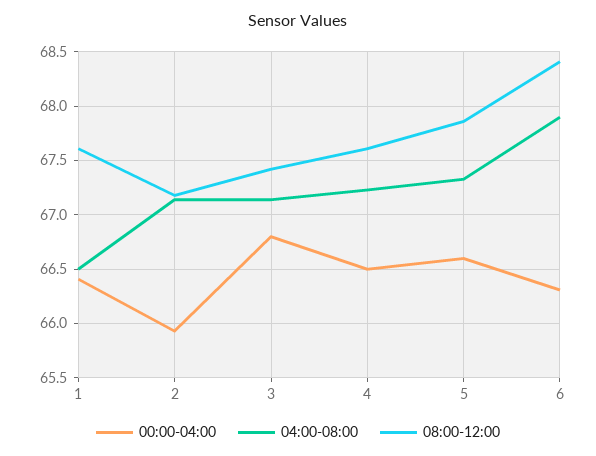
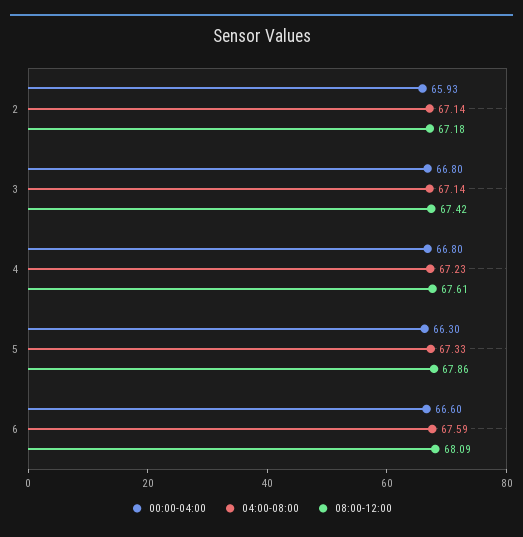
  {
    "00:00-04:00": {
-     "1": 66.4,
      "2": 65.93,
      "3": 66.8,
-     "4": 66.5,
+     "4": 66.8,
-     "5": 66.6,
+     "5": 66.3,
-     "6": 66.3
+     "6": 66.6
    },
    "04:00-08:00": {
-     "1": 66.5,
      "2": 67.14,
      "3": 67.14,
      "4": 67.23,
      "5": 67.33,
-     "6": 67.9
+     "6": 67.59
    },
    "08:00-12:00": {
-     "1": 67.6,
      "2": 67.18,
      "3": 67.42,
      "4": 67.61,
      "5": 67.86,
-     "6": 68.4
+     "6": 68.09
    }
  }

